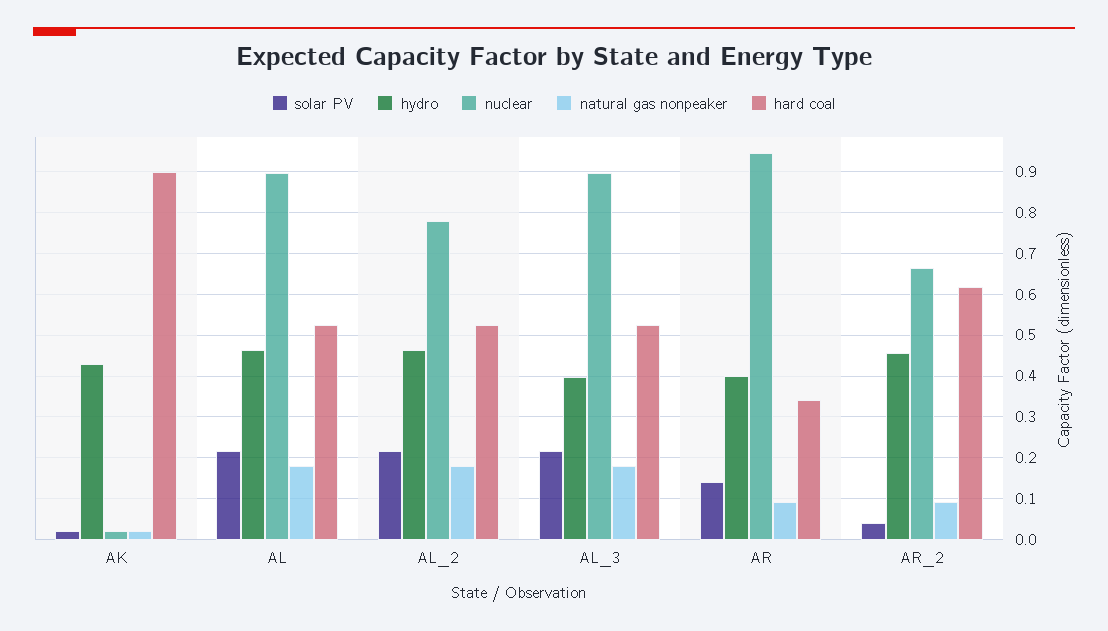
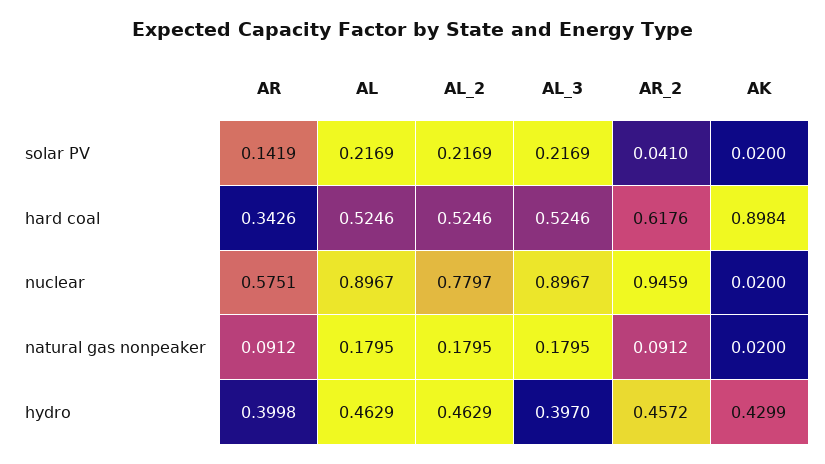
  {
    "solar PV": {
      "AK": 0.02,
      "AL": 0.2169,
      "AL_2": 0.2169,
      "AL_3": 0.2169,
      "AR": 0.1419,
      "AR_2": 0.041
    },
    "hydro": {
      "AK": 0.4299,
      "AL": 0.4629,
      "AL_2": 0.4629,
      "AL_3": 0.397,
      "AR": 0.3998,
      "AR_2": 0.4572
    },
    "nuclear": {
      "AK": 0.02,
      "AL": 0.8967,
      "AL_2": 0.7797,
      "AL_3": 0.8967,
-     "AR": 0.94,
+     "AR": 0.5751,
-     "AR_2": 0.66
+     "AR_2": 0.9459
    },
    "natural gas nonpeaker": {
      "AK": 0.02,
      "AL": 0.1795,
      "AL_2": 0.1795,
      "AL_3": 0.1795,
      "AR": 0.0912,
      "AR_2": 0.0912
    },
    "hard coal": {
      "AK": 0.8984,
      "AL": 0.5246,
      "AL_2": 0.5246,
      "AL_3": 0.5246,
      "AR": 0.3426,
      "AR_2": 0.6176
    }
  }

